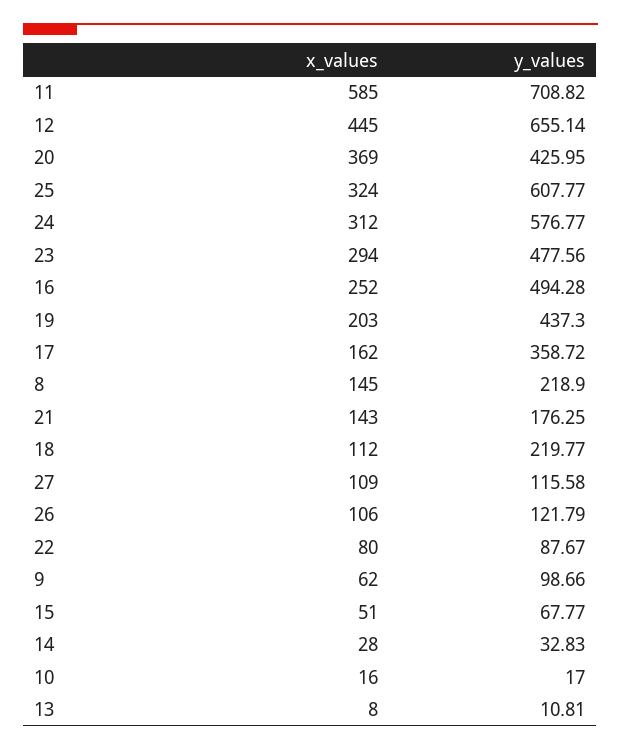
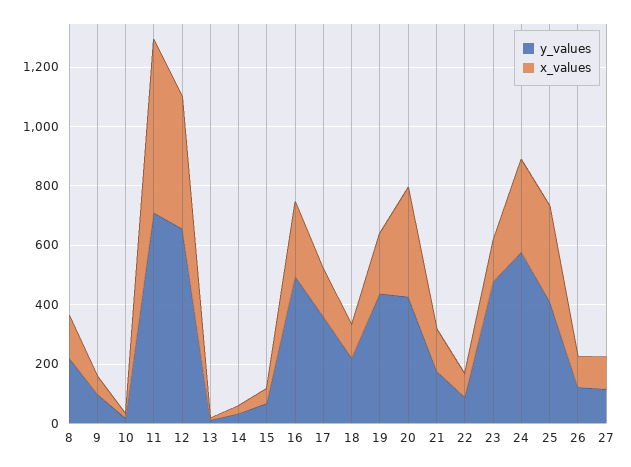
  {
    "x_values": {
      "11": 585,
      "12": 445,
      "20": 369,
      "25": 324,
      "24": 312,
-     "23": 294,
+     "23": 150,
      "16": 252,
      "19": 203,
      "17": 162,
      "8": 145,
      "21": 143,
      "18": 112,
      "27": 109,
      "26": 106,
      "22": 80,
      "9": 62,
      "15": 51,
      "14": 28,
      "10": 16,
      "13": 8
    },
    "y_values": {
      "11": 708.82,
      "12": 655.14,
      "20": 425.95,
-     "25": 607.77,
+     "25": 400,
      "24": 576.77,
      "23": 477.56,
      "16": 494.28,
      "19": 437.3,
      "17": 358.72,
      "8": 218.9,
      "21": 176.25,
      "18": 219.77,
      "27": 115.58,
      "26": 121.79,
      "22": 87.67,
      "9": 98.66,
      "15": 67.77,
      "14": 32.83,
      "10": 17,
      "13": 10.81
    }
  }

